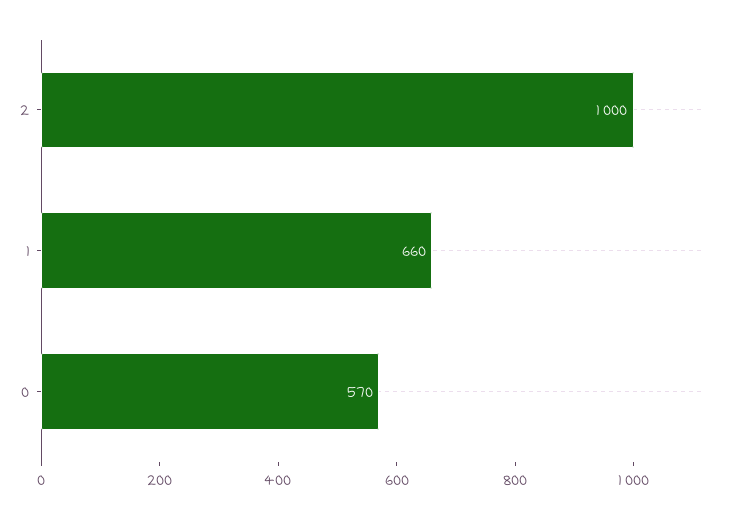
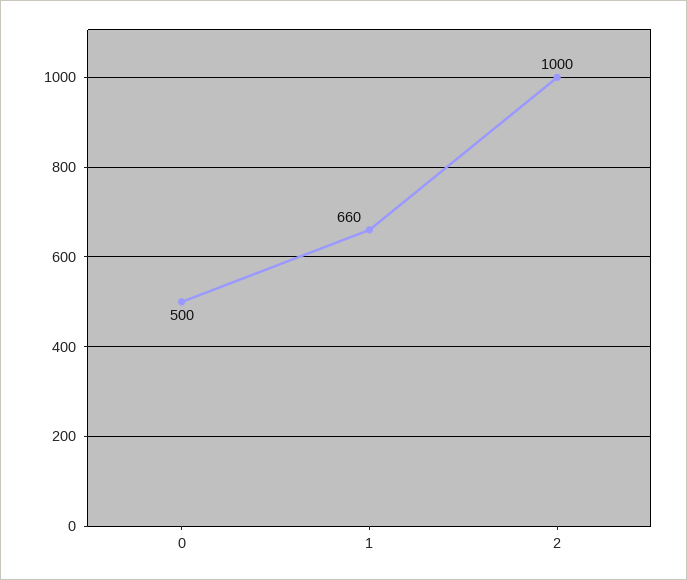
  {
    "2": 1000,
    "1": 660,
-   "0": 570
+   "0": 500
  }

